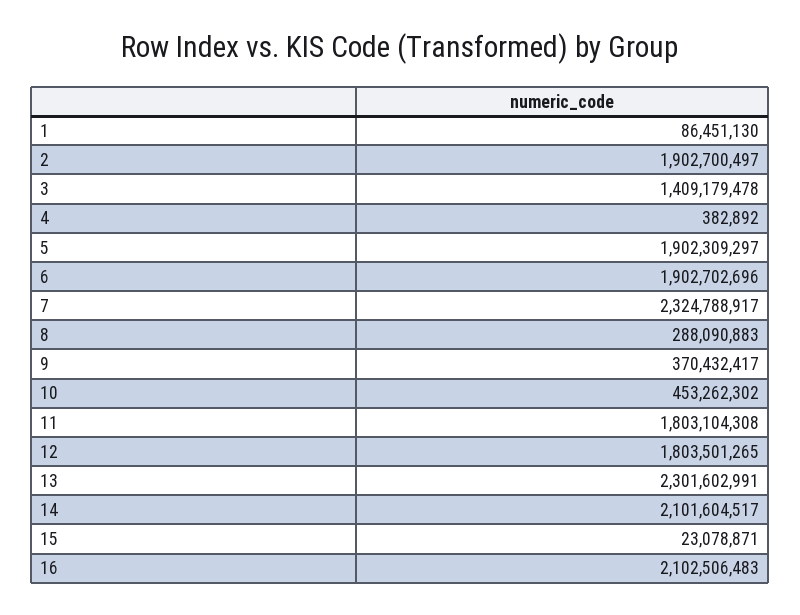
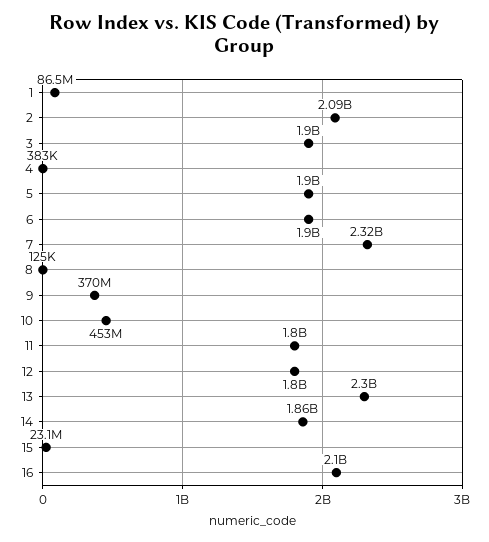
  {
    "1": 86451130,
-   "2": 1902700497,
+   "2": 2090000000,
-   "3": 1409179478,
+   "3": 1900000000,
    "4": 382892,
    "5": 1902309297,
    "6": 1902702696,
    "7": 2324788917,
-   "8": 288090883,
+   "8": 125000,
    "9": 370432417,
    "10": 453262302,
    "11": 1803104308,
    "12": 1803501265,
    "13": 2301602991,
-   "14": 2101604517,
+   "14": 1860000000,
    "15": 23078871,
    "16": 2102506483
  }

